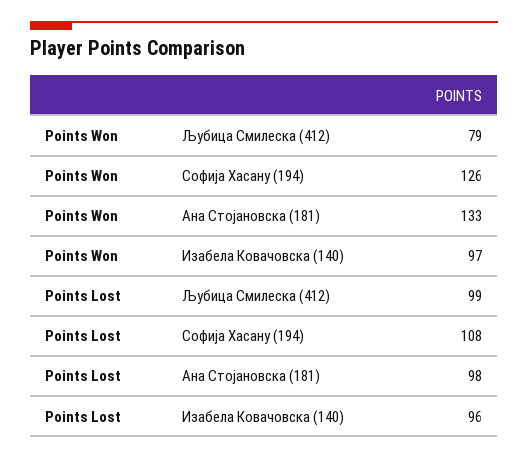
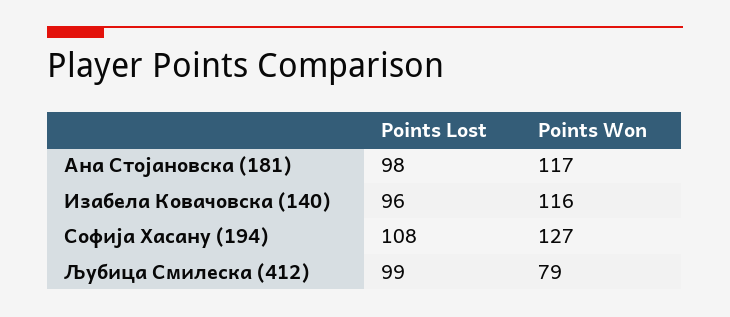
  {
    "Points Won": {
      "Љубица Смилеска (412)": 79,
-     "Софија Хасану (194)": 126,
+     "Софија Хасану (194)": 127,
-     "Ана Стојановска (181)": 133,
+     "Ана Стојановска (181)": 117,
-     "Изабела Ковачовска (140)": 97
+     "Изабела Ковачовска (140)": 116
    },
    "Points Lost": {
      "Љубица Смилеска (412)": 99,
      "Софија Хасану (194)": 108,
      "Ана Стојановска (181)": 98,
      "Изабела Ковачовска (140)": 96
    }
  }

